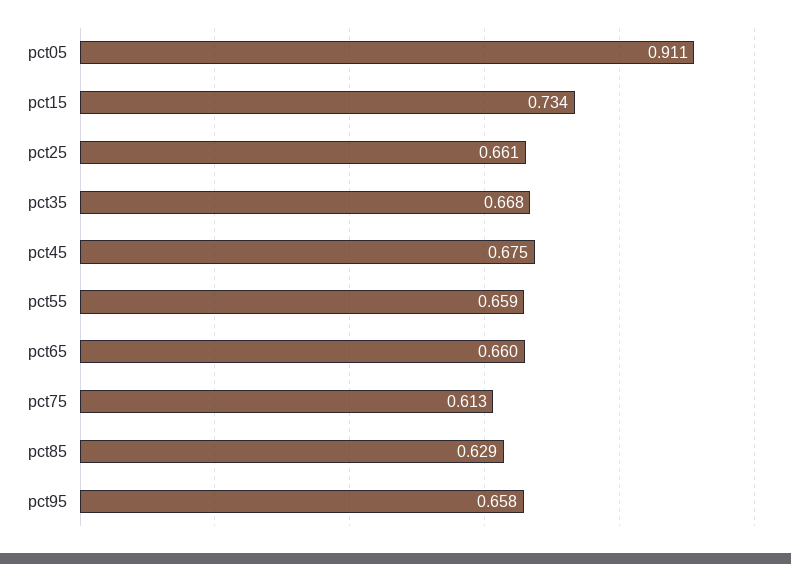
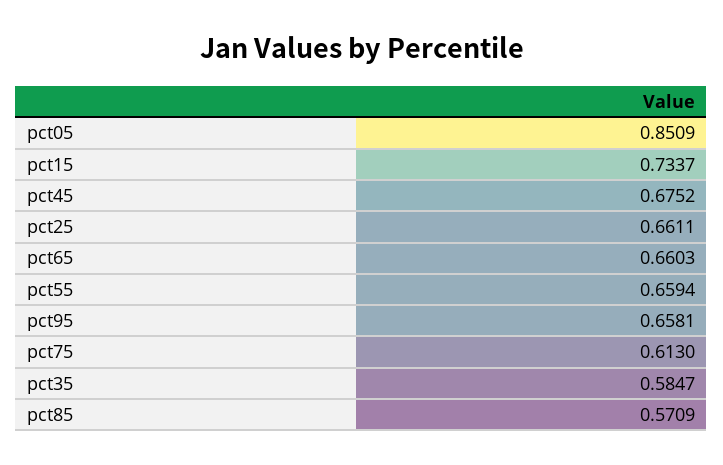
  {
-   "pct05": 0.911,
+   "pct05": 0.8509,
    "pct15": 0.7337,
    "pct25": 0.6611,
-   "pct35": 0.668,
+   "pct35": 0.5847,
    "pct45": 0.6752,
    "pct55": 0.6594,
    "pct65": 0.6603,
    "pct75": 0.613,
-   "pct85": 0.629,
+   "pct85": 0.5709,
    "pct95": 0.6581
  }

